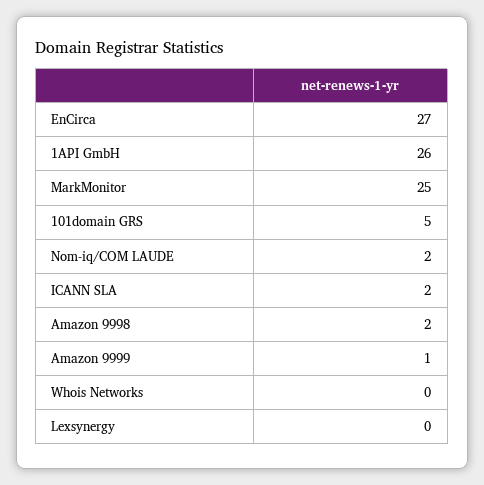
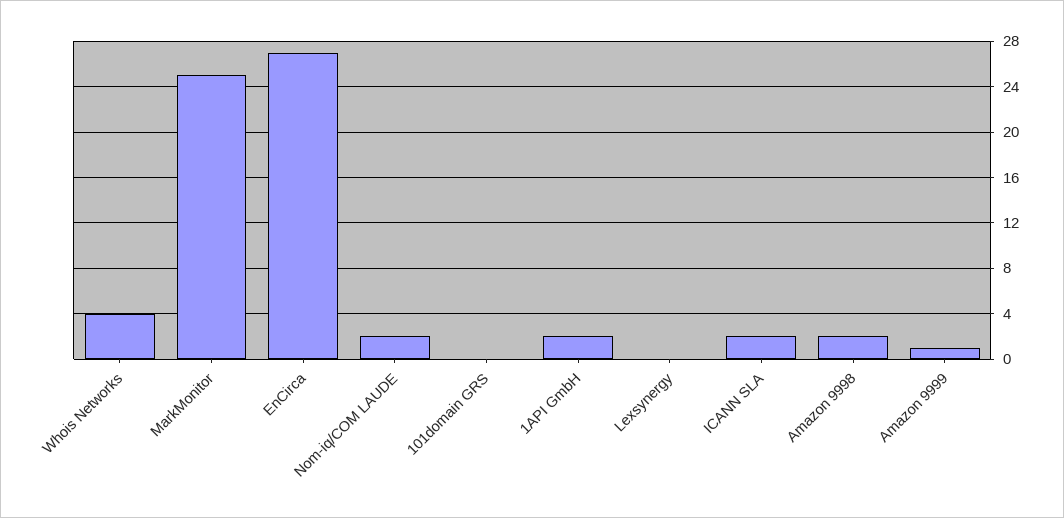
  {
    "EnCirca": 27,
-   "1API GmbH": 26,
+   "1API GmbH": 2,
    "MarkMonitor": 25,
-   "101domain GRS": 5,
+   "101domain GRS": 0,
    "Nom-iq/COM LAUDE": 2,
    "ICANN SLA": 2,
    "Amazon 9998": 2,
    "Amazon 9999": 1,
-   "Whois Networks": 0,
+   "Whois Networks": 4,
    "Lexsynergy": 0
  }

